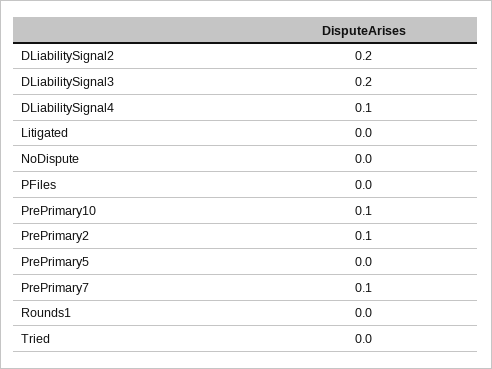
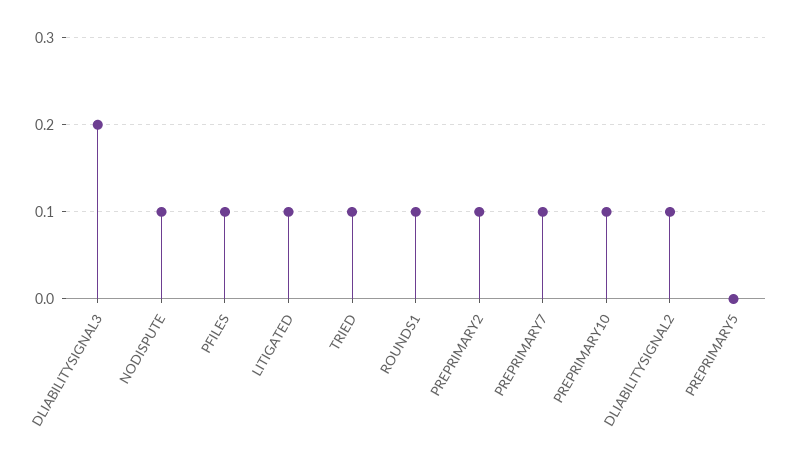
  {
-   "DLiabilitySignal2": 0.2,
+   "DLiabilitySignal2": 0.1,
    "DLiabilitySignal3": 0.2,
-   "DLiabilitySignal4": 0.1,
-   "Litigated": 0,
+   "Litigated": 0.1,
-   "NoDispute": 0,
+   "NoDispute": 0.1,
-   "PFiles": 0,
+   "PFiles": 0.1,
    "PrePrimary10": 0.1,
    "PrePrimary2": 0.1,
    "PrePrimary5": 0,
    "PrePrimary7": 0.1,
-   "Rounds1": 0,
+   "Rounds1": 0.1,
-   "Tried": 0
+   "Tried": 0.1
  }

